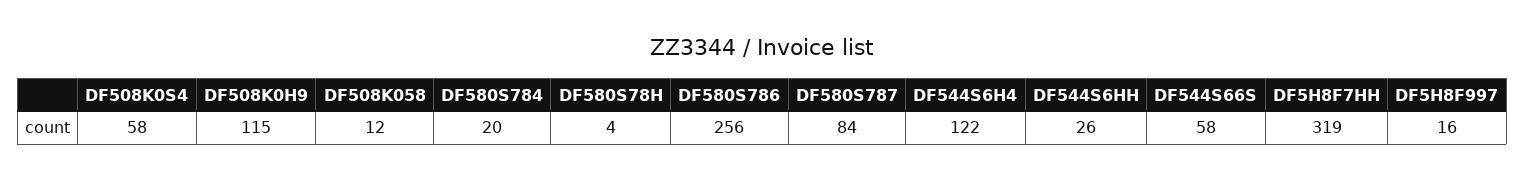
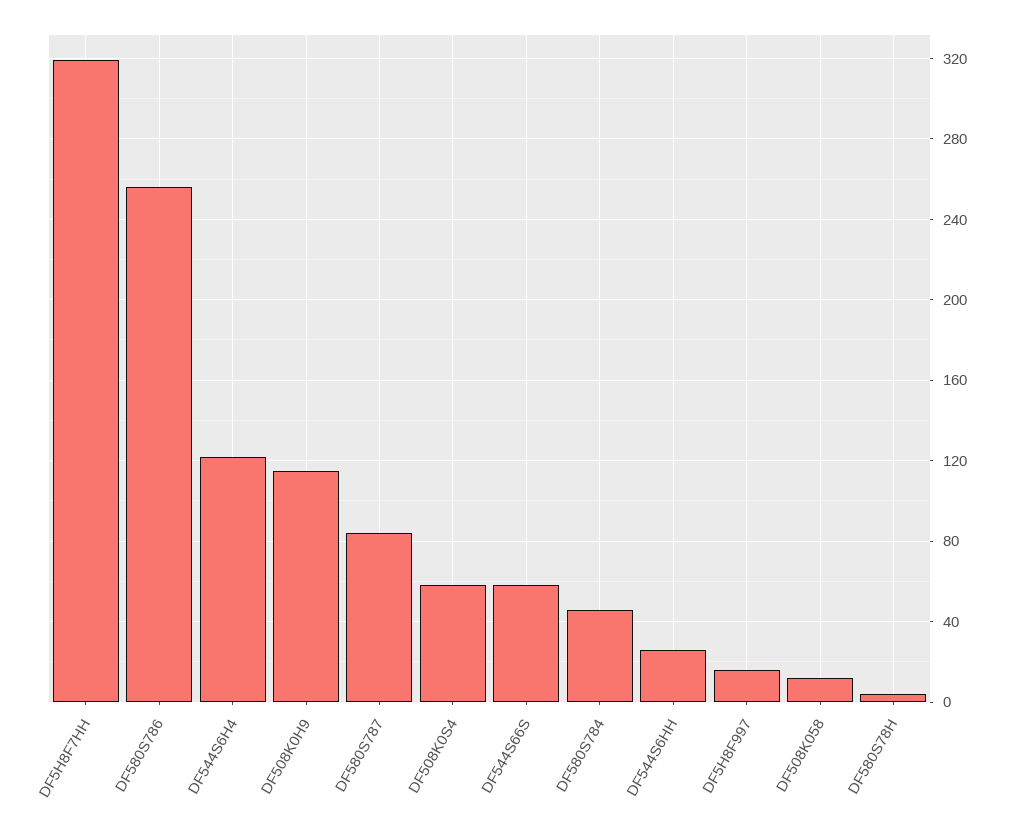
  {
    "DF508K0S4": 58,
    "DF508K0H9": 115,
    "DF508K058": 12,
-   "DF580S784": 20,
+   "DF580S784": 45,
    "DF580S78H": 4,
    "DF580S786": 256,
    "DF580S787": 84,
    "DF544S6H4": 122,
    "DF544S6HH": 26,
    "DF544S66S": 58,
    "DF5H8F7HH": 319,
    "DF5H8F997": 16
  }

